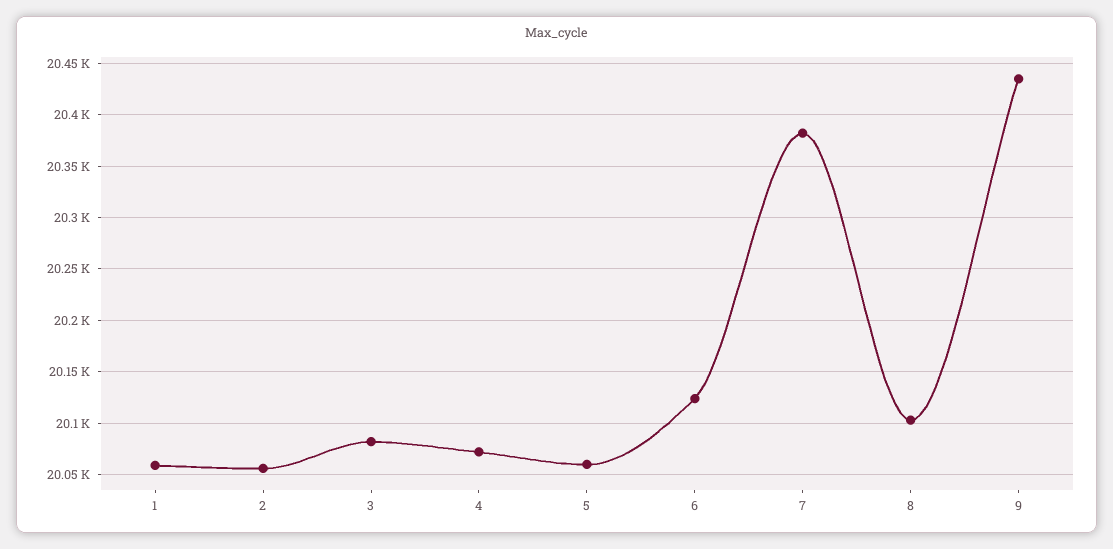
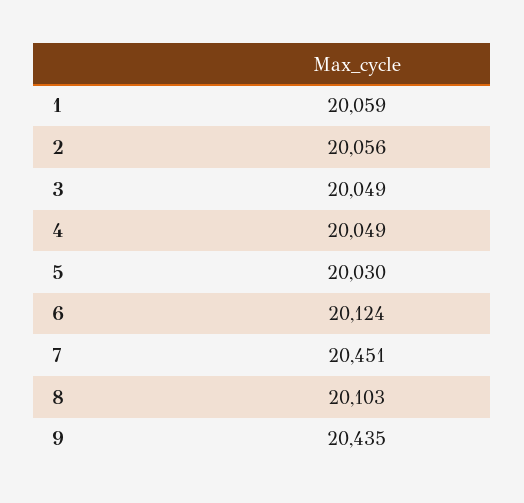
  {
    "1": 20059,
    "2": 20056,
-   "3": 20080,
+   "3": 20049,
-   "4": 20070,
+   "4": 20049,
-   "5": 20060,
+   "5": 20030,
    "6": 20124,
-   "7": 20380,
+   "7": 20451,
    "8": 20103,
    "9": 20435
  }

